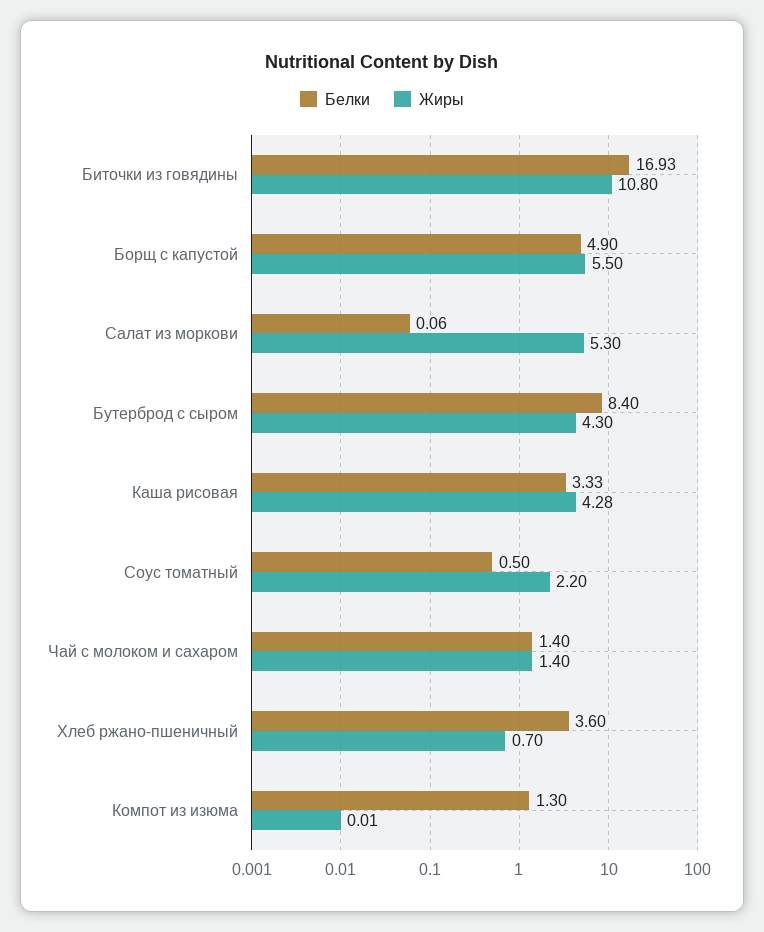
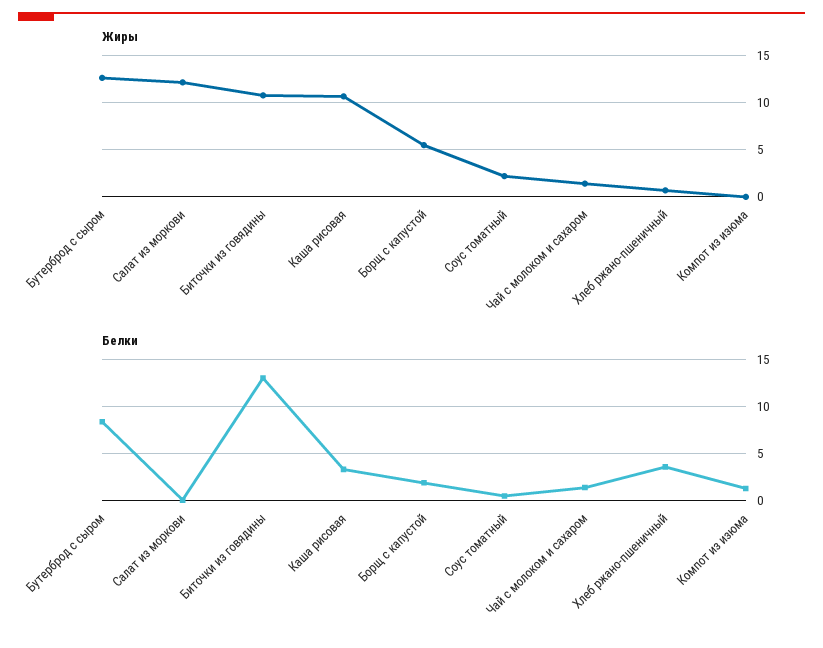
  {
    "Белки": {
-     "Биточки из говядины": 16.93,
+     "Биточки из говядины": 13,
-     "Борщ с капустой": 4.9,
+     "Борщ с капустой": 2,
      "Салат из моркови": 0.06,
      "Бутерброд с сыром": 8.4,
      "Каша рисовая": 3.33,
      "Соус томатный": 0.5,
      "Чай с молоком и сахаром": 1.4,
      "Хлеб ржано-пшеничный": 3.6,
      "Компот из изюма": 1.3
    },
    "Жиры": {
      "Биточки из говядины": 10.8,
      "Борщ с капустой": 5.5,
-     "Салат из моркови": 5.3,
+     "Салат из моркови": 12,
-     "Бутерброд с сыром": 4.3,
+     "Бутерброд с сыром": 13,
-     "Каша рисовая": 4.28,
+     "Каша рисовая": 11,
      "Соус томатный": 2.2,
      "Чай с молоком и сахаром": 1.4,
      "Хлеб ржано-пшеничный": 0.7,
      "Компот из изюма": 0.01
    }
  }

